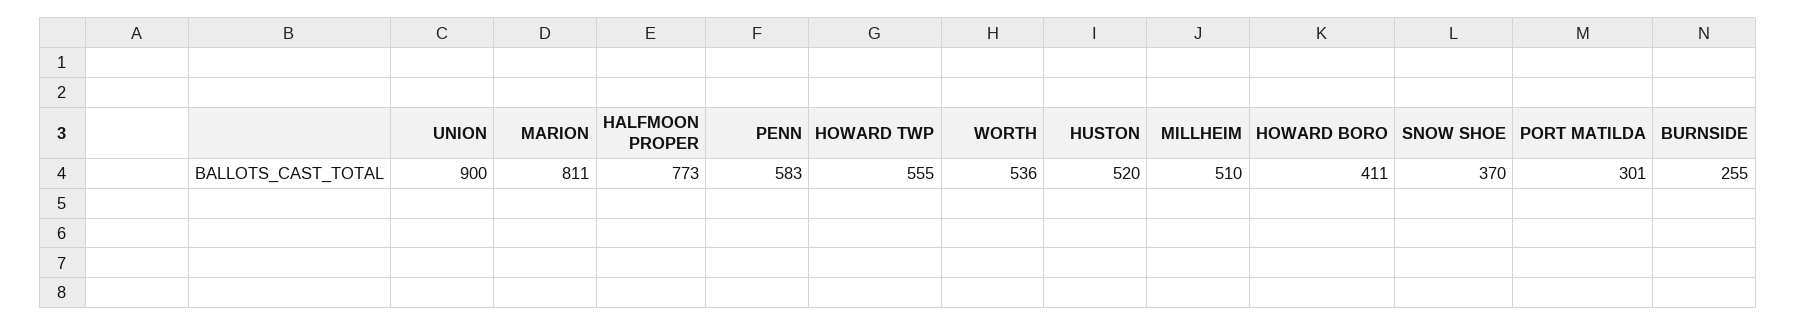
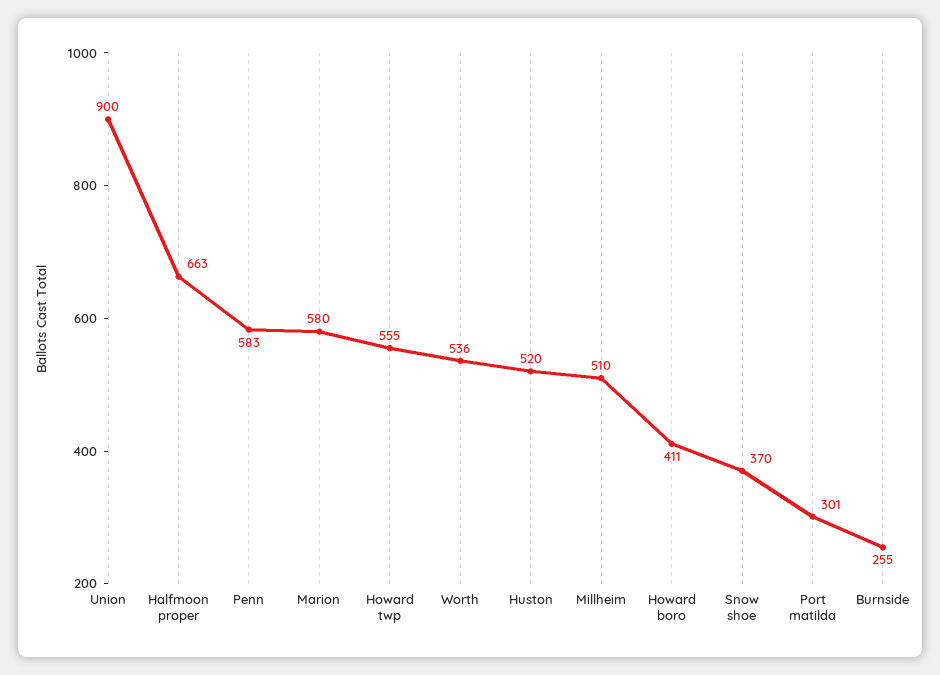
  {
    "UNION": 900,
-   "MARION": 811,
+   "MARION": 580,
-   "HALFMOON PROPER": 773,
+   "HALFMOON PROPER": 663,
    "PENN": 583,
    "HOWARD TWP": 555,
    "WORTH": 536,
    "HUSTON": 520,
    "MILLHEIM": 510,
    "HOWARD BORO": 411,
    "SNOW SHOE": 370,
    "PORT MATILDA": 301,
    "BURNSIDE": 255
  }

